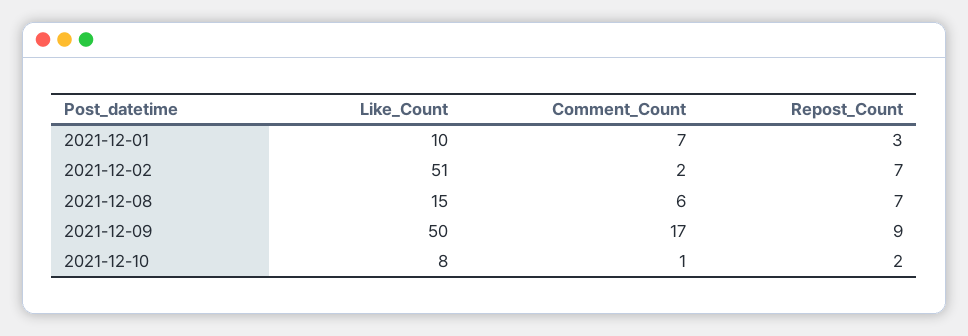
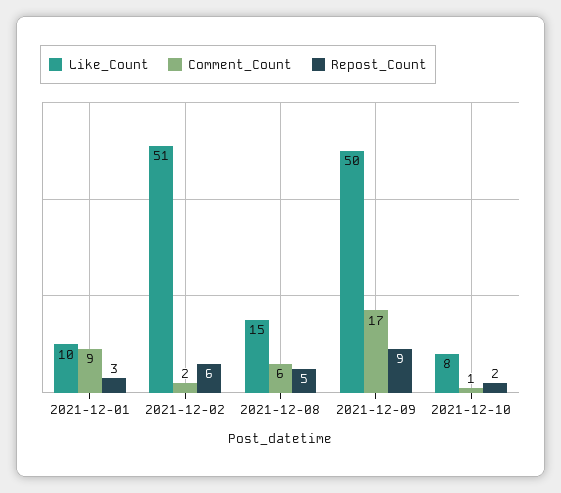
  {
    "Like_Count": {
      "2021-12-01": 10,
      "2021-12-02": 51,
      "2021-12-08": 15,
      "2021-12-09": 50,
      "2021-12-10": 8
    },
    "Comment_Count": {
-     "2021-12-01": 7,
+     "2021-12-01": 9,
      "2021-12-02": 2,
      "2021-12-08": 6,
      "2021-12-09": 17,
      "2021-12-10": 1
    },
    "Repost_Count": {
      "2021-12-01": 3,
-     "2021-12-02": 7,
+     "2021-12-02": 6,
-     "2021-12-08": 7,
+     "2021-12-08": 5,
      "2021-12-09": 9,
      "2021-12-10": 2
    }
  }

